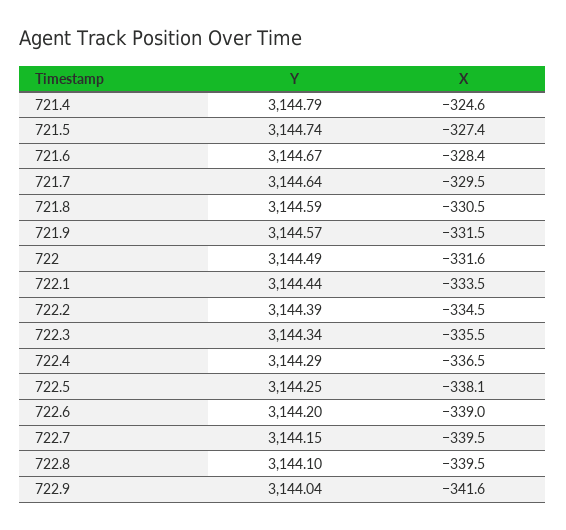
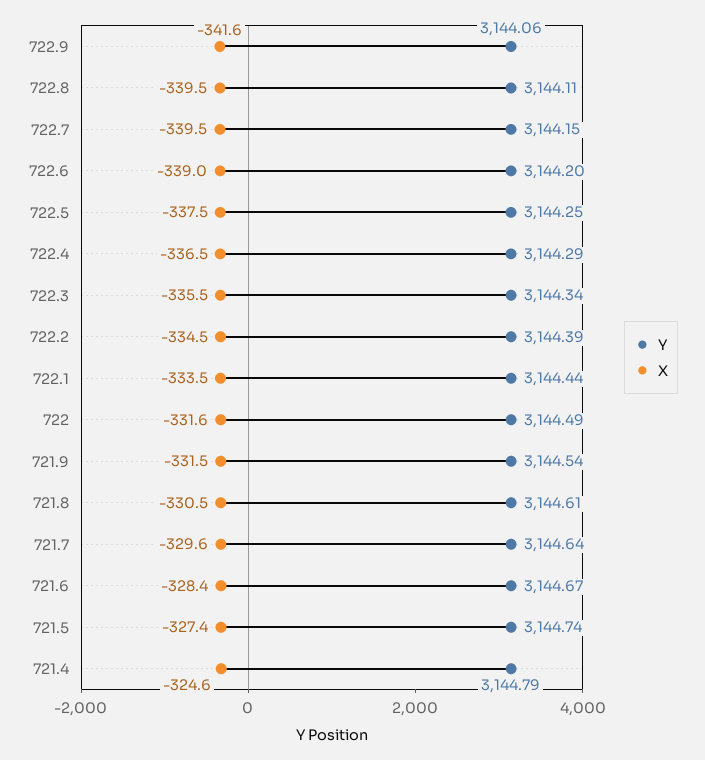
  {
    "Y": {
      "721.4": 3144.79,
      "721.5": 3144.74,
      "721.6": 3144.67,
      "721.7": 3144.64,
-     "721.8": 3144.59,
+     "721.8": 3144.61,
-     "721.9": 3144.57,
+     "721.9": 3144.54,
      "722": 3144.49,
      "722.1": 3144.44,
      "722.2": 3144.39,
      "722.3": 3144.34,
      "722.4": 3144.29,
      "722.5": 3144.25,
      "722.6": 3144.2,
      "722.7": 3144.15,
-     "722.8": 3144.1,
+     "722.8": 3144.11,
-     "722.9": 3144.04
+     "722.9": 3144.06
    },
    "X": {
      "721.4": -324.6,
      "721.5": -327.4,
      "721.6": -328.4,
-     "721.7": -329.5,
+     "721.7": -329.6,
      "721.8": -330.5,
      "721.9": -331.5,
      "722": -331.6,
      "722.1": -333.5,
      "722.2": -334.5,
      "722.3": -335.5,
      "722.4": -336.5,
-     "722.5": -338.1,
+     "722.5": -337.5,
      "722.6": -339,
      "722.7": -339.5,
      "722.8": -339.5,
      "722.9": -341.6
    }
  }

